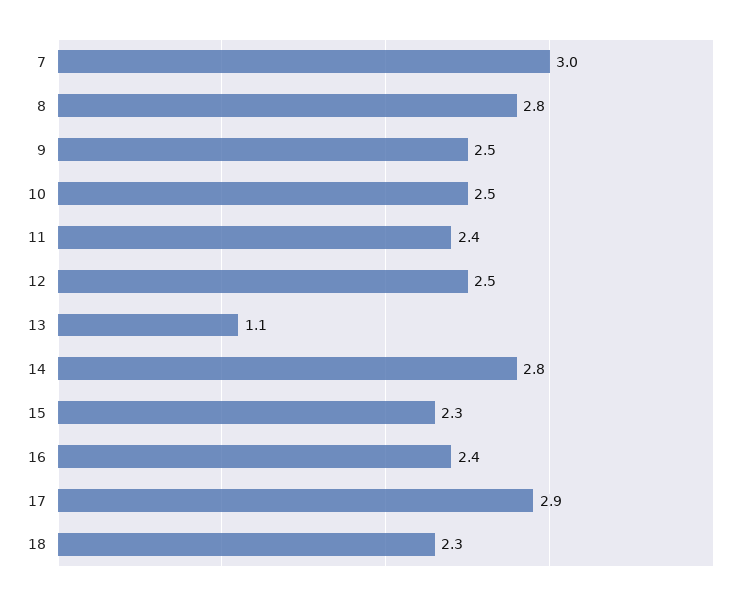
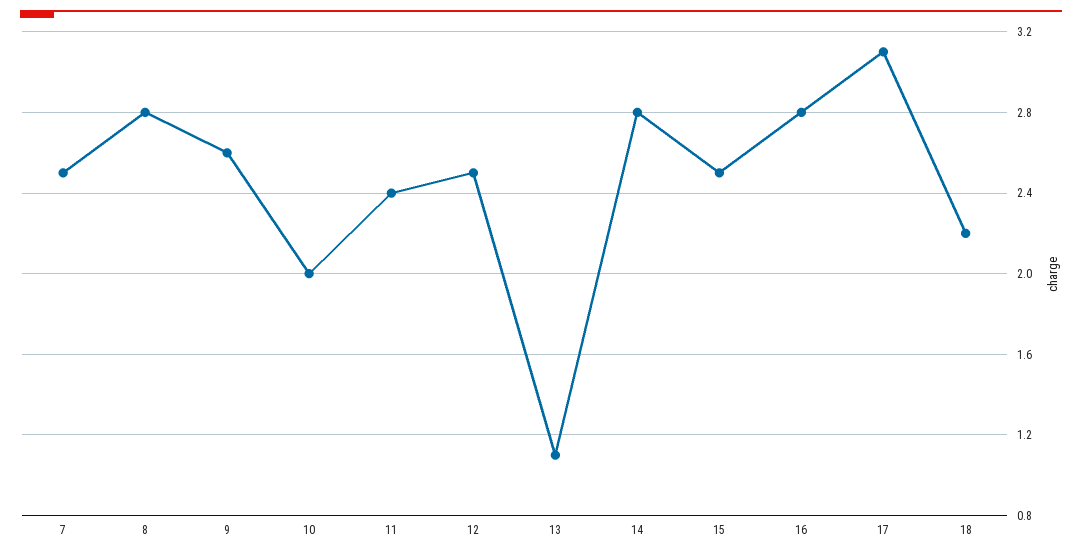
  {
-   "7": 3,
+   "7": 2.5,
    "8": 2.8,
-   "9": 2.5,
+   "9": 2.6,
-   "10": 2.5,
+   "10": 2,
    "11": 2.4,
    "12": 2.5,
    "13": 1.1,
    "14": 2.8,
-   "15": 2.3,
+   "15": 2.5,
-   "16": 2.4,
+   "16": 2.8,
-   "17": 2.9,
+   "17": 3.1,
-   "18": 2.3
+   "18": 2.2
  }

